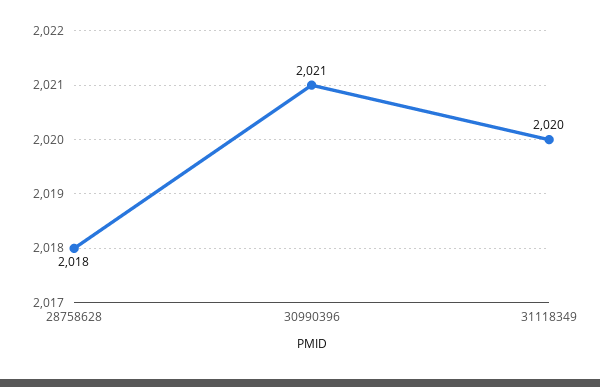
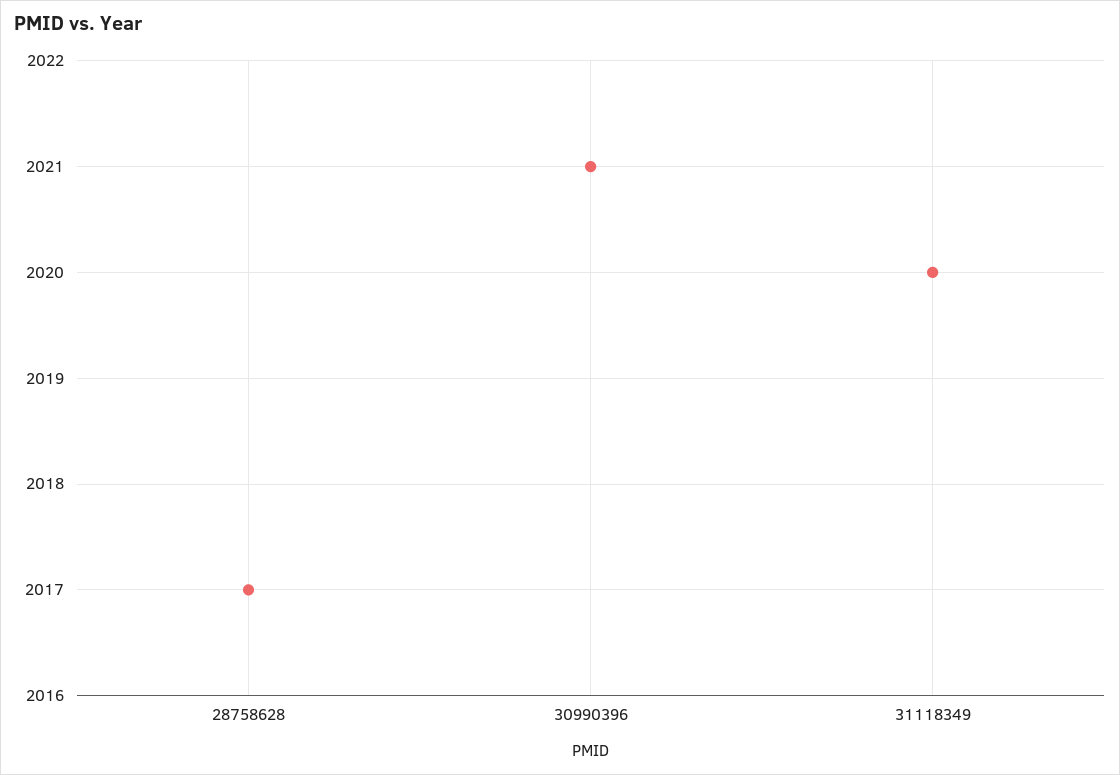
  {
-   "28758628": 2018,
+   "28758628": 2017,
    "30990396": 2021,
    "31118349": 2020
  }

